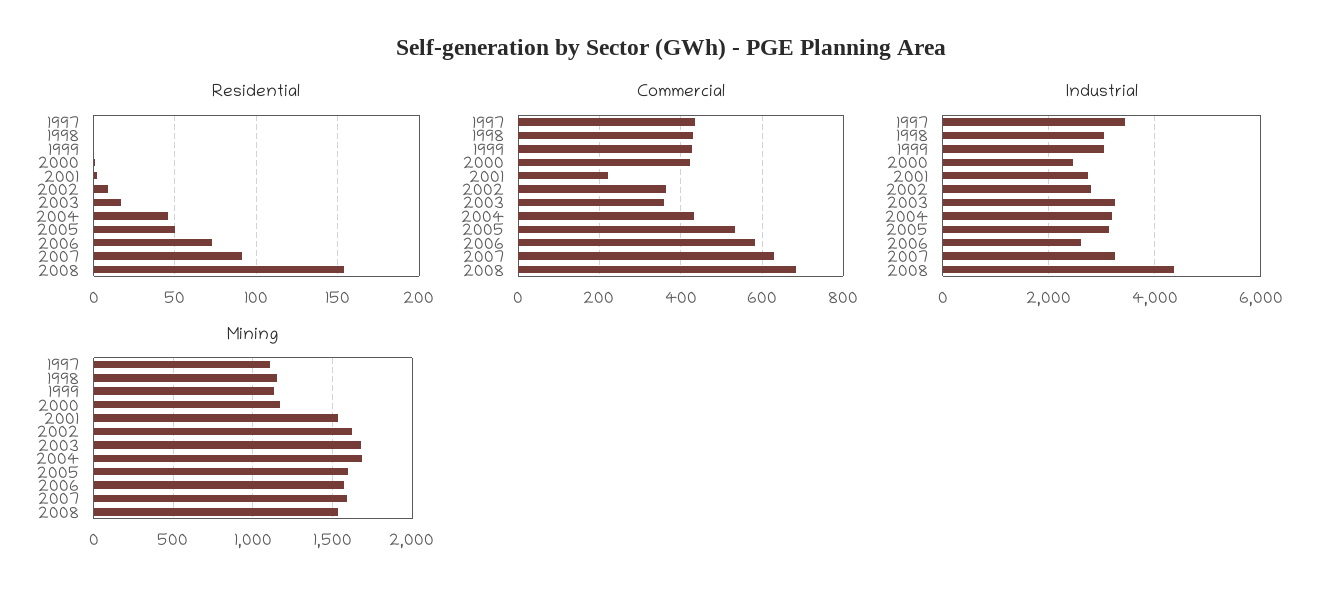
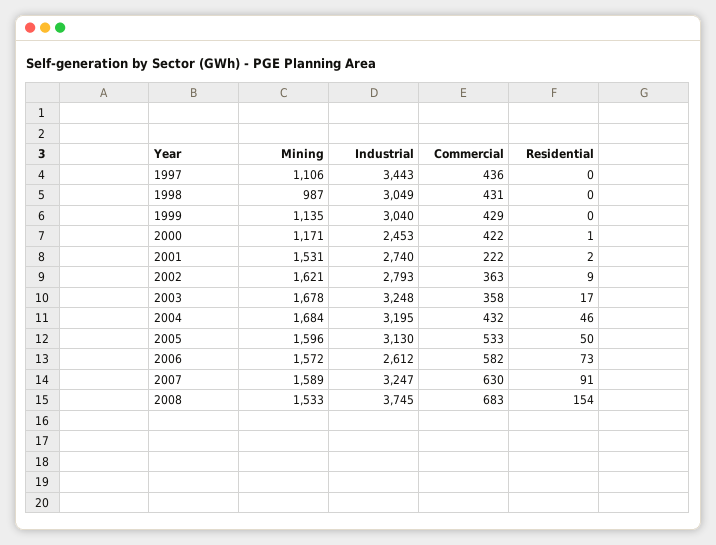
  {
    "Residential": {
      "1997": 0,
      "1998": 0,
      "1999": 0,
      "2000": 1,
      "2001": 2,
      "2002": 9,
      "2003": 17,
      "2004": 46,
      "2005": 50,
      "2006": 73,
      "2007": 91,
      "2008": 154
    },
    "Commercial": {
      "1997": 436,
      "1998": 431,
      "1999": 429,
      "2000": 422,
      "2001": 222,
      "2002": 363,
      "2003": 358,
      "2004": 432,
      "2005": 533,
      "2006": 582,
      "2007": 630,
      "2008": 683
    },
    "Industrial": {
      "1997": 3443,
      "1998": 3049,
      "1999": 3040,
      "2000": 2453,
      "2001": 2740,
      "2002": 2793,
      "2003": 3248,
      "2004": 3195,
      "2005": 3130,
      "2006": 2612,
      "2007": 3247,
-     "2008": 4400
+     "2008": 3745
    },
    "Mining": {
      "1997": 1106,
-     "1998": 1150,
+     "1998": 987,
      "1999": 1135,
      "2000": 1171,
      "2001": 1531,
      "2002": 1621,
      "2003": 1678,
      "2004": 1684,
      "2005": 1596,
      "2006": 1572,
      "2007": 1589,
      "2008": 1533
    }
  }

